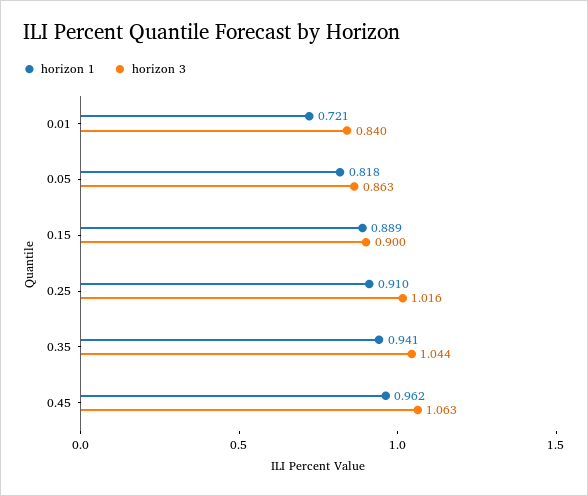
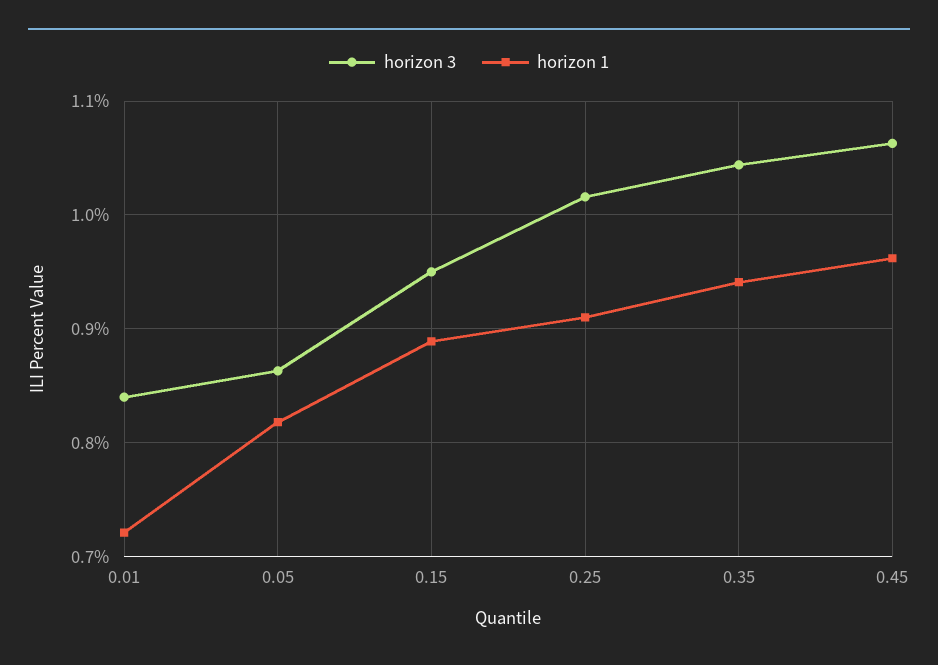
  {
    "horizon 1": {
      "0.01": 0.721,
      "0.05": 0.818,
      "0.15": 0.889,
      "0.25": 0.91,
      "0.35": 0.941,
      "0.45": 0.962
    },
    "horizon 3": {
      "0.01": 0.84,
      "0.05": 0.863,
-     "0.15": 0.9,
+     "0.15": 0.95,
      "0.25": 1.016,
      "0.35": 1.044,
      "0.45": 1.063
    }
  }

